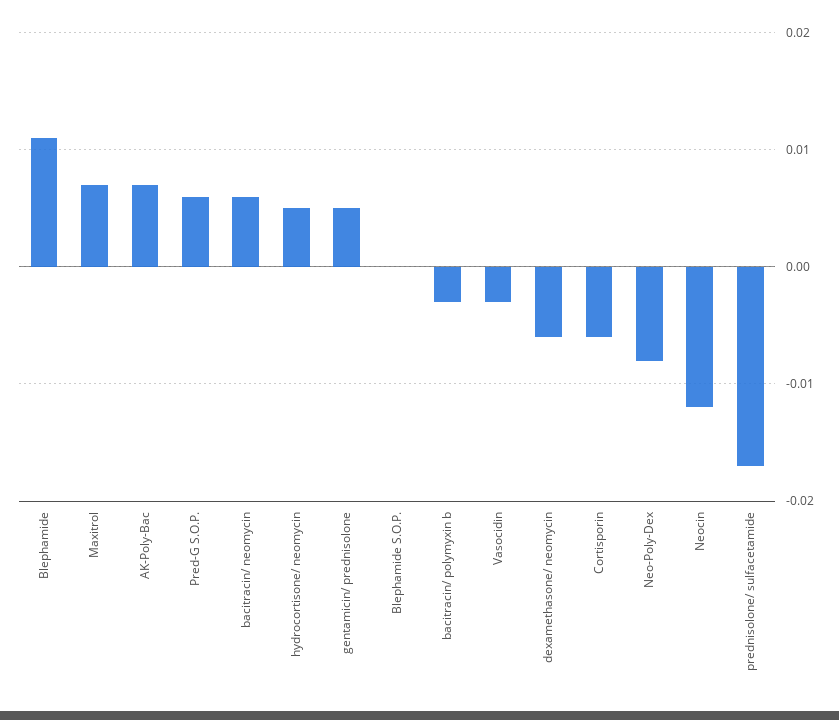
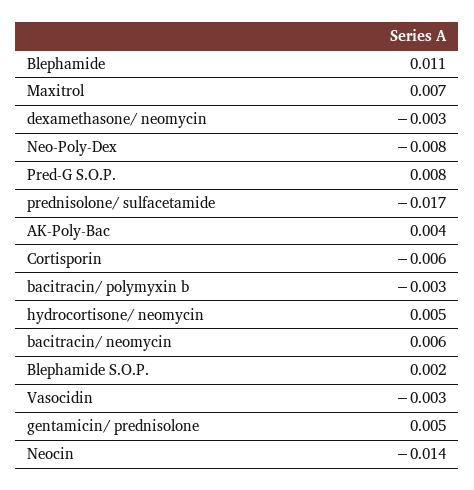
  {
    "Blephamide": 0.011,
    "Maxitrol": 0.007,
-   "AK-Poly-Bac": 0.007,
+   "AK-Poly-Bac": 0.004,
-   "Pred-G S.O.P.": 0.006,
+   "Pred-G S.O.P.": 0.008,
    "bacitracin/ neomycin": 0.006,
    "hydrocortisone/ neomycin": 0.005,
    "gentamicin/ prednisolone": 0.005,
-   "Blephamide S.O.P.": 0,
+   "Blephamide S.O.P.": 0.002,
    "bacitracin/ polymyxin b": -0.003,
    "Vasocidin": -0.003,
-   "dexamethasone/ neomycin": -0.006,
+   "dexamethasone/ neomycin": -0.003,
    "Cortisporin": -0.006,
    "Neo-Poly-Dex": -0.008,
-   "Neocin": -0.012,
+   "Neocin": -0.014,
    "prednisolone/ sulfacetamide": -0.017
  }

